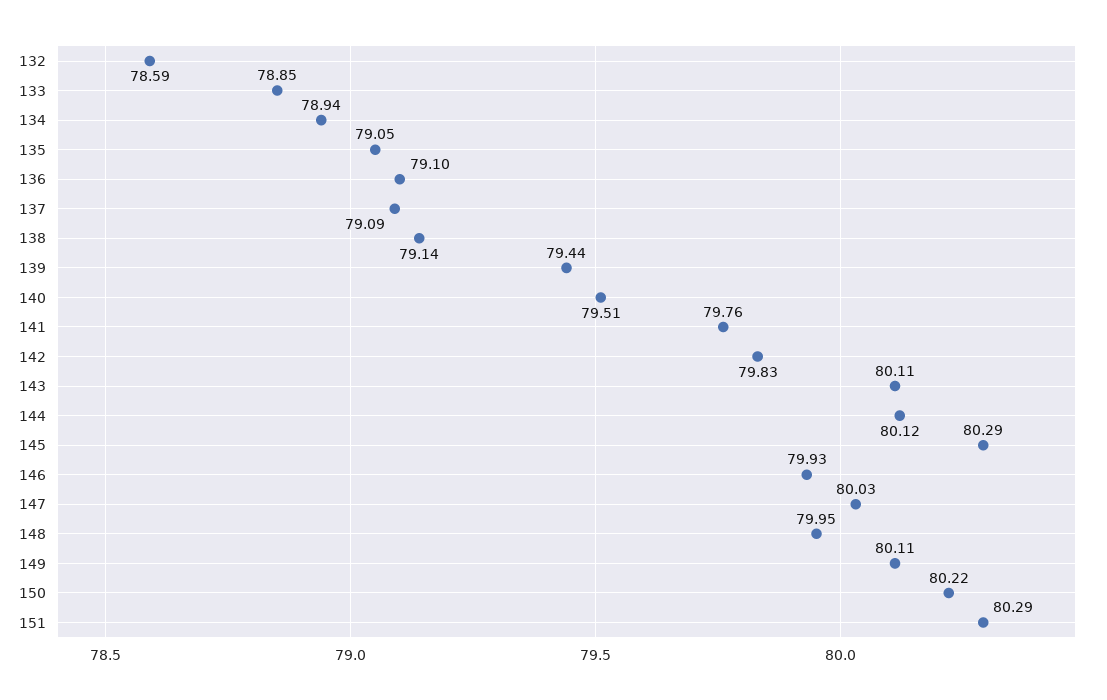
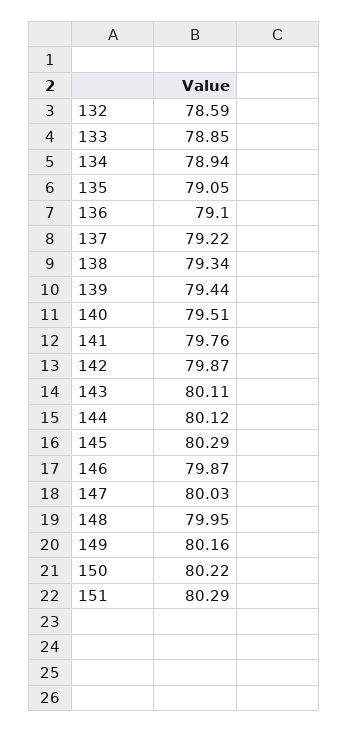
  {
    "132": 78.59,
    "133": 78.85,
    "134": 78.94,
    "135": 79.05,
    "136": 79.1,
-   "137": 79.09,
+   "137": 79.22,
-   "138": 79.14,
+   "138": 79.34,
    "139": 79.44,
    "140": 79.51,
    "141": 79.76,
-   "142": 79.83,
+   "142": 79.87,
    "143": 80.11,
    "144": 80.12,
    "145": 80.29,
-   "146": 79.93,
+   "146": 79.87,
    "147": 80.03,
    "148": 79.95,
-   "149": 80.11,
+   "149": 80.16,
    "150": 80.22,
    "151": 80.29
  }

